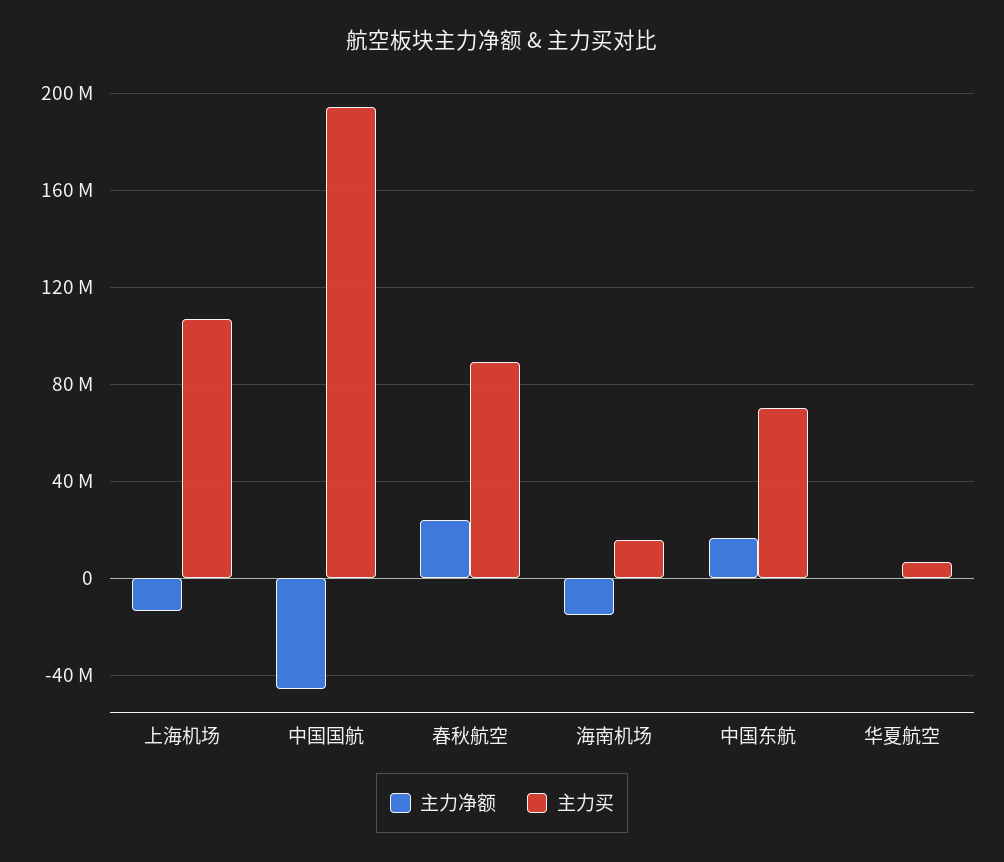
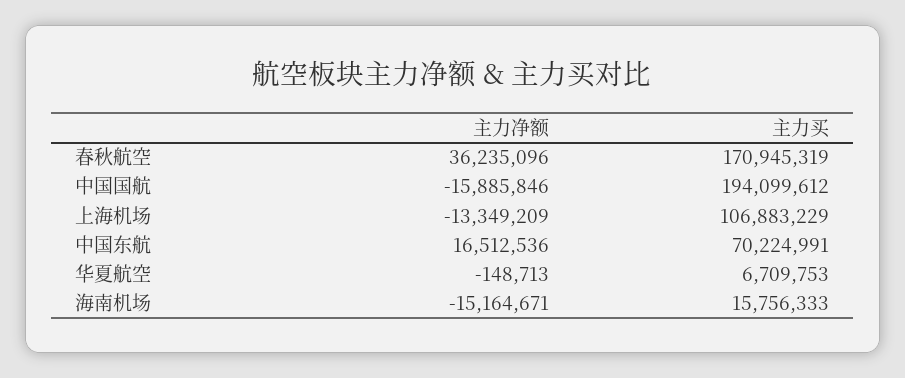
  {
    "主力净额": {
      "上海机场": -13349209,
-     "中国国航": -45000000,
+     "中国国航": -15885846,
-     "春秋航空": 25000000,
+     "春秋航空": 36235096,
      "海南机场": -15164671,
      "中国东航": 16512536,
      "华夏航空": -148713
    },
    "主力买": {
      "上海机场": 106883229,
      "中国国航": 194099612,
-     "春秋航空": 90000000,
+     "春秋航空": 170945319,
      "海南机场": 15756333,
      "中国东航": 70224991,
      "华夏航空": 6709753
    }
  }

